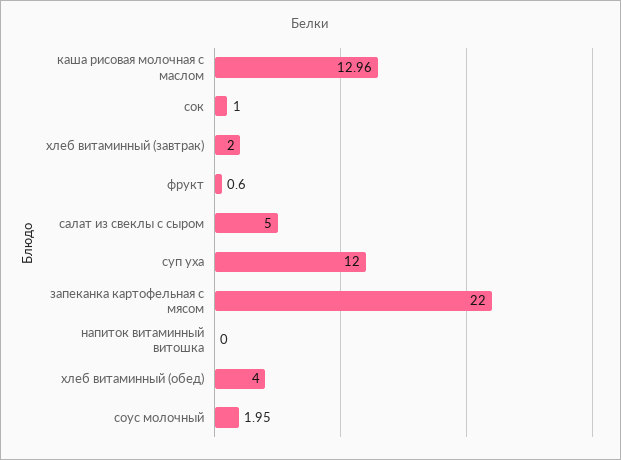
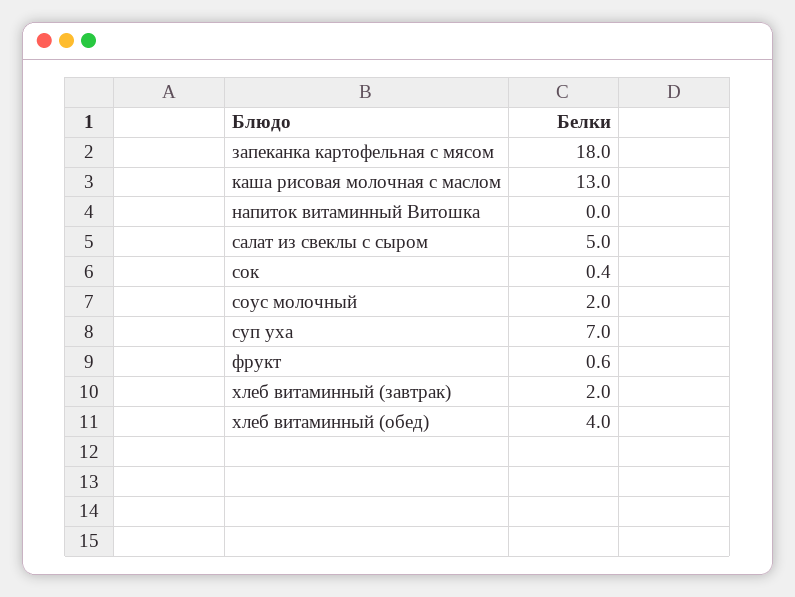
  {
    "каша рисовая молочная с маслом": 12.96,
-   "сок": 1,
+   "сок": 0.4,
    "хлеб витаминный (завтрак)": 2,
    "фрукт": 0.6,
    "салат из свеклы с сыром": 5,
-   "суп уха": 12,
+   "суп уха": 7,
-   "запеканка картофельная с мясом": 22,
+   "запеканка картофельная с мясом": 18,
    "напиток витаминный витошка": 0,
    "хлеб витаминный (обед)": 4,
    "соус молочный": 1.95
  }

